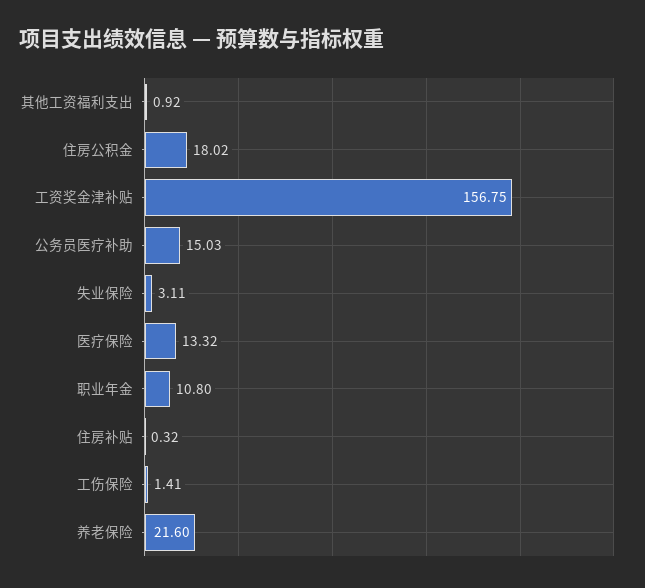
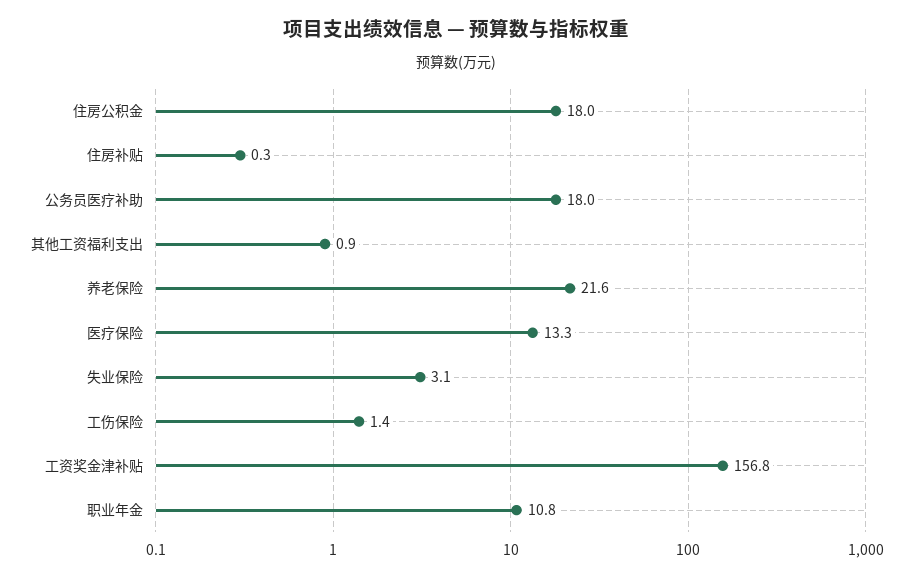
  {
    "其他工资福利支出": 0.92,
    "住房公积金": 18.02,
    "工资奖金津补贴": 156.75,
-   "公务员医疗补助": 15.03,
+   "公务员医疗补助": 18,
    "失业保险": 3.11,
    "医疗保险": 13.32,
    "职业年金": 10.8,
    "住房补贴": 0.32,
    "工伤保险": 1.41,
    "养老保险": 21.6
  }

